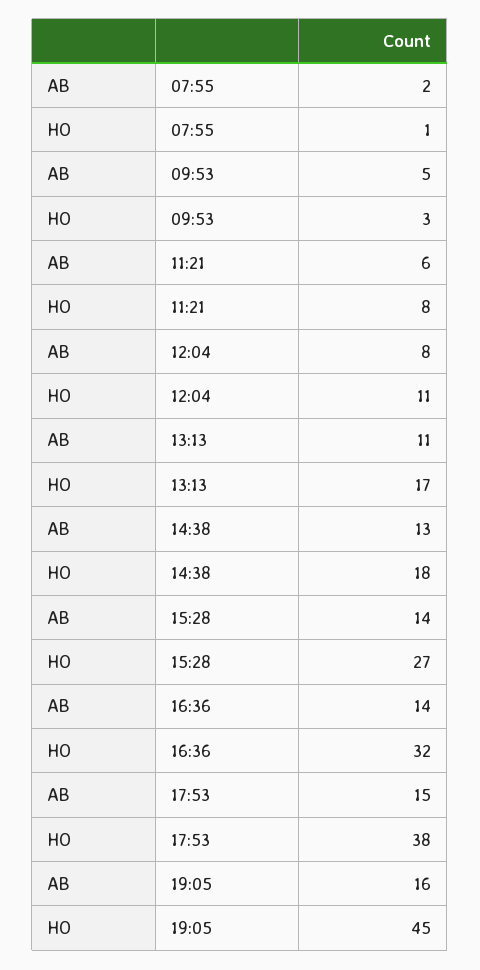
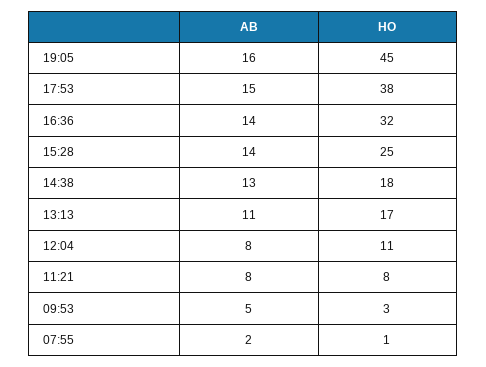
  {
    "AB": {
      "07:55": 2,
      "09:53": 5,
-     "11:21": 6,
+     "11:21": 8,
      "12:04": 8,
      "13:13": 11,
      "14:38": 13,
      "15:28": 14,
      "16:36": 14,
      "17:53": 15,
      "19:05": 16
    },
    "HO": {
      "07:55": 1,
      "09:53": 3,
      "11:21": 8,
      "12:04": 11,
      "13:13": 17,
      "14:38": 18,
-     "15:28": 27,
+     "15:28": 25,
      "16:36": 32,
      "17:53": 38,
      "19:05": 45
    }
  }

